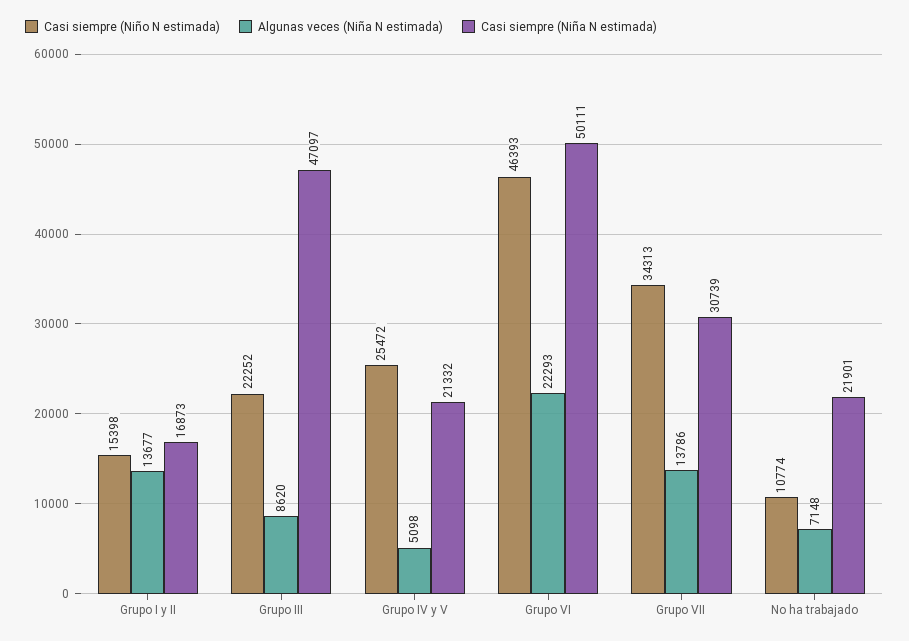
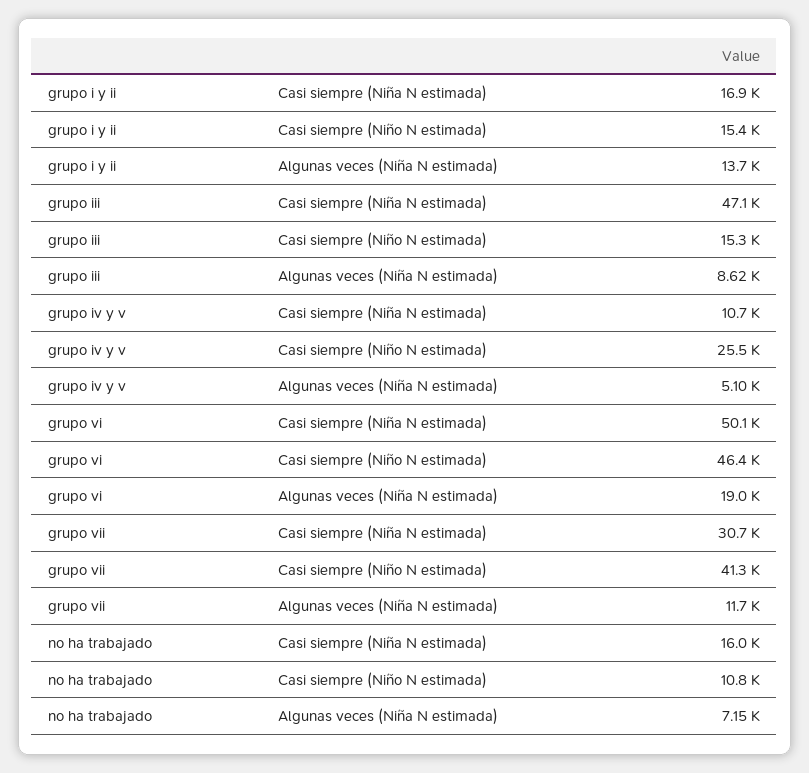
  {
    "Casi siempre (Niño N estimada)": {
      "Grupo I y II": 15398,
-     "Grupo III": 22252,
+     "Grupo III": 15300,
      "Grupo IV y V": 25472,
      "Grupo VI": 46393,
-     "Grupo VII": 34313,
+     "Grupo VII": 41300,
      "No ha trabajado": 10774
    },
    "Algunas veces (Niña N estimada)": {
      "Grupo I y II": 13677,
      "Grupo III": 8620,
      "Grupo IV y V": 5098,
-     "Grupo VI": 22293,
+     "Grupo VI": 19000,
-     "Grupo VII": 13786,
+     "Grupo VII": 11700,
      "No ha trabajado": 7148
    },
    "Casi siempre (Niña N estimada)": {
      "Grupo I y II": 16873,
      "Grupo III": 47097,
-     "Grupo IV y V": 21332,
+     "Grupo IV y V": 10700,
      "Grupo VI": 50111,
      "Grupo VII": 30739,
-     "No ha trabajado": 21901
+     "No ha trabajado": 16000
    }
  }

